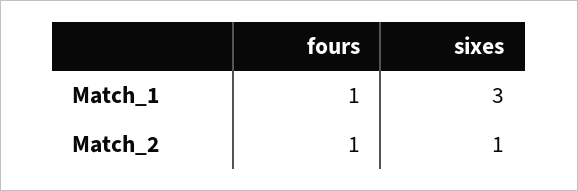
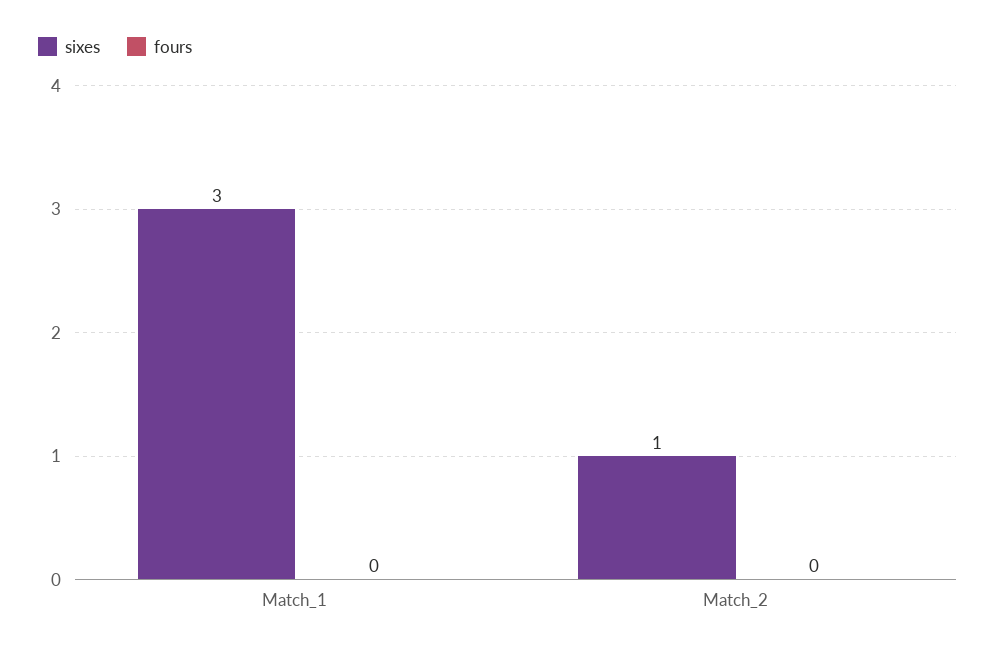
  {
    "fours": {
-     "Match_1": 1,
+     "Match_1": 0,
-     "Match_2": 1
+     "Match_2": 0
    },
    "sixes": {
      "Match_1": 3,
      "Match_2": 1
    }
  }

